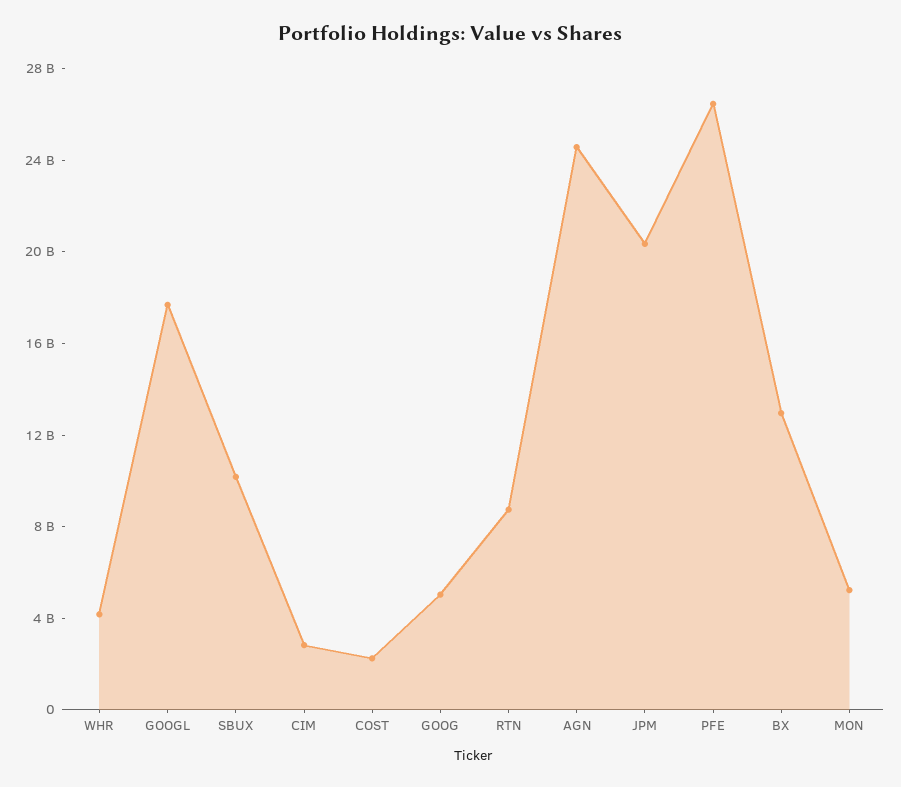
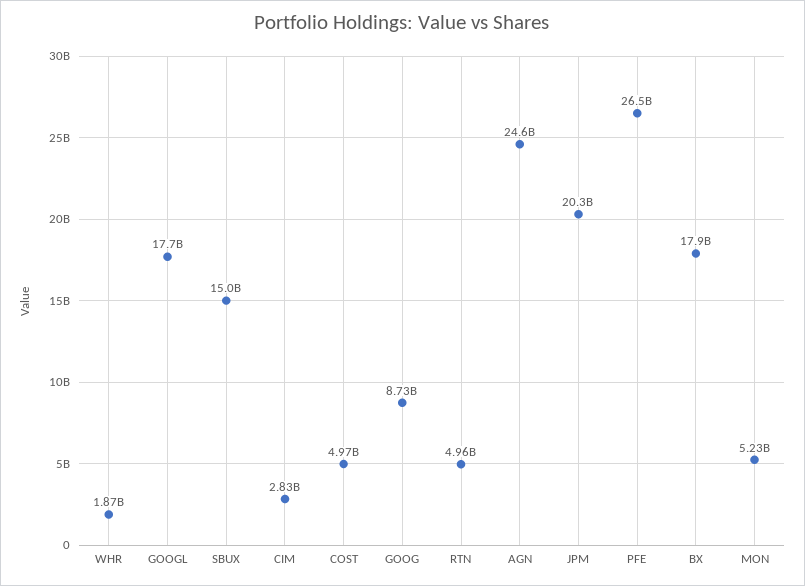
  {
-   "WHR": 4000000000,
+   "WHR": 1870000000,
    "GOOGL": 17700000000,
-   "SBUX": 10000000000,
+   "SBUX": 15000000000,
    "CIM": 2830000000,
-   "COST": 2000000000,
+   "COST": 4970000000,
-   "GOOG": 5000000000,
+   "GOOG": 8730000000,
-   "RTN": 9000000000,
+   "RTN": 4960000000,
    "AGN": 24600000000,
    "JPM": 20300000000,
    "PFE": 26500000000,
-   "BX": 13000000000,
+   "BX": 17900000000,
    "MON": 5230000000
  }

